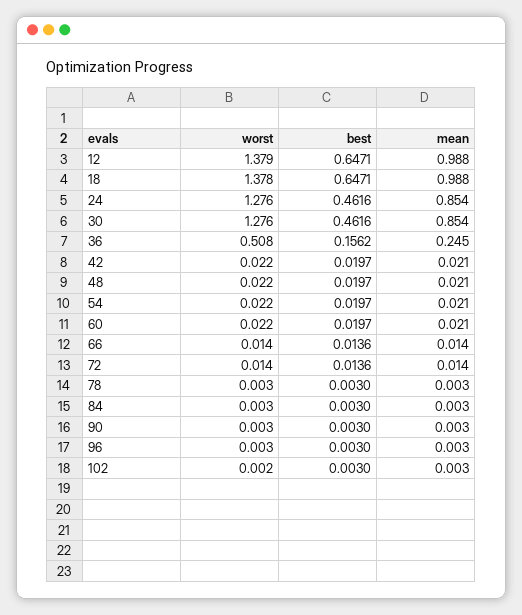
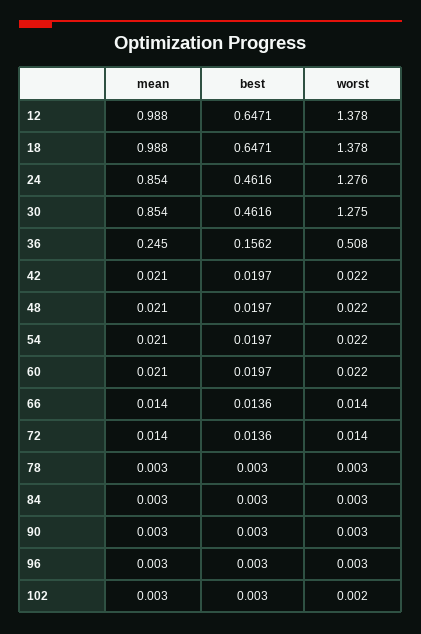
  {
    "worst": {
-     "12": 1.379,
+     "12": 1.378,
      "18": 1.378,
      "24": 1.276,
-     "30": 1.276,
+     "30": 1.275,
      "36": 0.508,
      "42": 0.022,
      "48": 0.022,
      "54": 0.022,
      "60": 0.022,
      "66": 0.014,
      "72": 0.014,
      "78": 0.003,
      "84": 0.003,
      "90": 0.003,
      "96": 0.003,
      "102": 0.002
    },
    "best": {
      "12": 0.6471,
      "18": 0.6471,
      "24": 0.4616,
      "30": 0.4616,
      "36": 0.1562,
      "42": 0.0197,
      "48": 0.0197,
      "54": 0.0197,
      "60": 0.0197,
      "66": 0.0136,
      "72": 0.0136,
      "78": 0.003,
      "84": 0.003,
      "90": 0.003,
      "96": 0.003,
      "102": 0.003
    },
    "mean": {
      "12": 0.988,
      "18": 0.988,
      "24": 0.854,
      "30": 0.854,
      "36": 0.245,
      "42": 0.021,
      "48": 0.021,
      "54": 0.021,
      "60": 0.021,
      "66": 0.014,
      "72": 0.014,
      "78": 0.003,
      "84": 0.003,
      "90": 0.003,
      "96": 0.003,
      "102": 0.003
    }
  }

